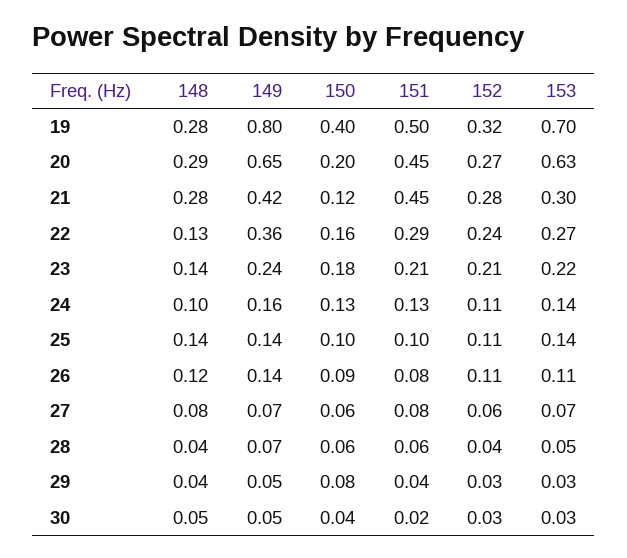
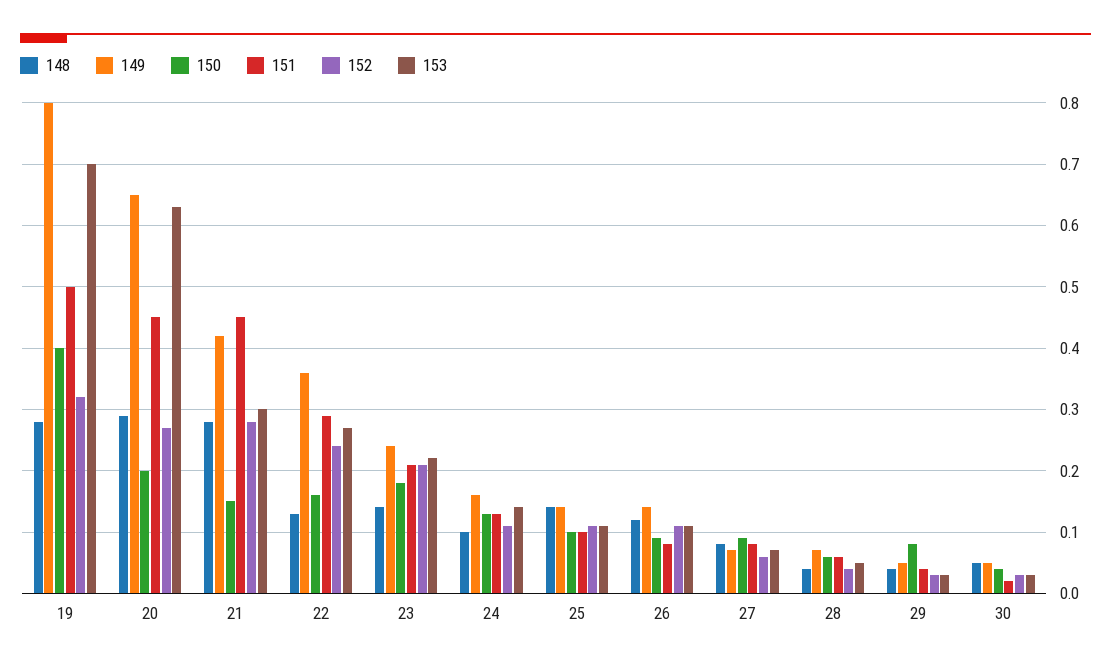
  {
    "148": {
      "19": 0.28,
      "20": 0.29,
      "21": 0.28,
      "22": 0.13,
      "23": 0.14,
      "24": 0.1,
      "25": 0.14,
      "26": 0.12,
      "27": 0.08,
      "28": 0.04,
      "29": 0.04,
      "30": 0.05
    },
    "149": {
      "19": 0.8,
      "20": 0.65,
      "21": 0.42,
      "22": 0.36,
      "23": 0.24,
      "24": 0.16,
      "25": 0.14,
      "26": 0.14,
      "27": 0.07,
      "28": 0.07,
      "29": 0.05,
      "30": 0.05
    },
    "150": {
      "19": 0.4,
      "20": 0.2,
-     "21": 0.12,
+     "21": 0.15,
      "22": 0.16,
      "23": 0.18,
      "24": 0.13,
      "25": 0.1,
      "26": 0.09,
-     "27": 0.06,
+     "27": 0.09,
      "28": 0.06,
      "29": 0.08,
      "30": 0.04
    },
    "151": {
      "19": 0.5,
      "20": 0.45,
      "21": 0.45,
      "22": 0.29,
      "23": 0.21,
      "24": 0.13,
      "25": 0.1,
      "26": 0.08,
      "27": 0.08,
      "28": 0.06,
      "29": 0.04,
      "30": 0.02
    },
    "152": {
      "19": 0.32,
      "20": 0.27,
      "21": 0.28,
      "22": 0.24,
      "23": 0.21,
      "24": 0.11,
      "25": 0.11,
      "26": 0.11,
      "27": 0.06,
      "28": 0.04,
      "29": 0.03,
      "30": 0.03
    },
    "153": {
      "19": 0.7,
      "20": 0.63,
      "21": 0.3,
      "22": 0.27,
      "23": 0.22,
      "24": 0.14,
-     "25": 0.14,
+     "25": 0.11,
      "26": 0.11,
      "27": 0.07,
      "28": 0.05,
      "29": 0.03,
      "30": 0.03
    }
  }

